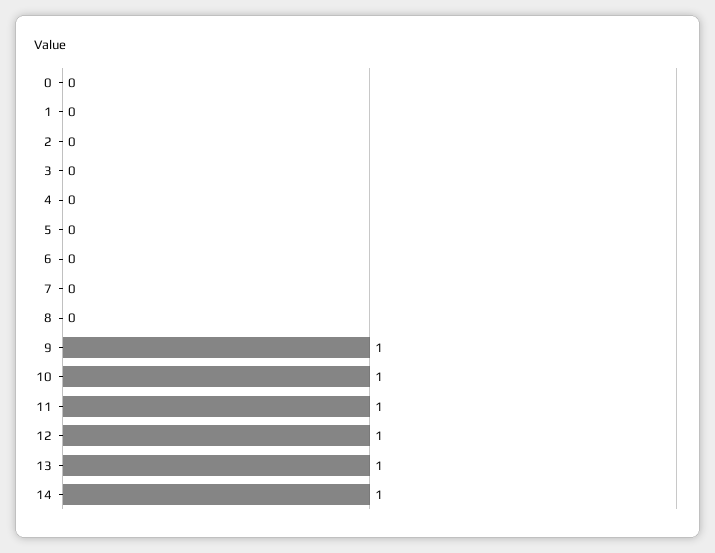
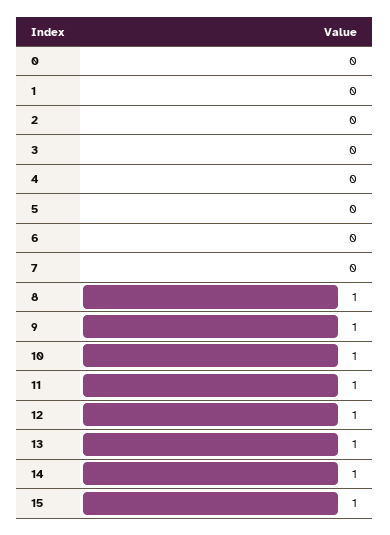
  {
    "0": 0,
    "1": 0,
    "2": 0,
    "3": 0,
    "4": 0,
    "5": 0,
    "6": 0,
    "7": 0,
-   "8": 0,
+   "8": 1,
    "9": 1,
    "10": 1,
    "11": 1,
    "12": 1,
    "13": 1,
-   "14": 1
+   "14": 1,
+   "15": 1
  }

